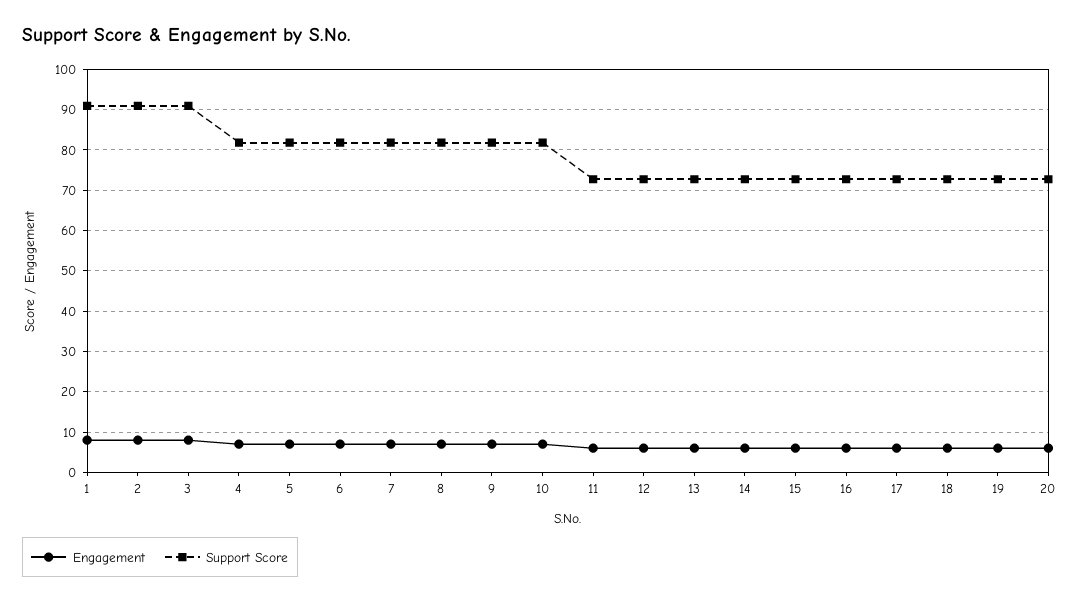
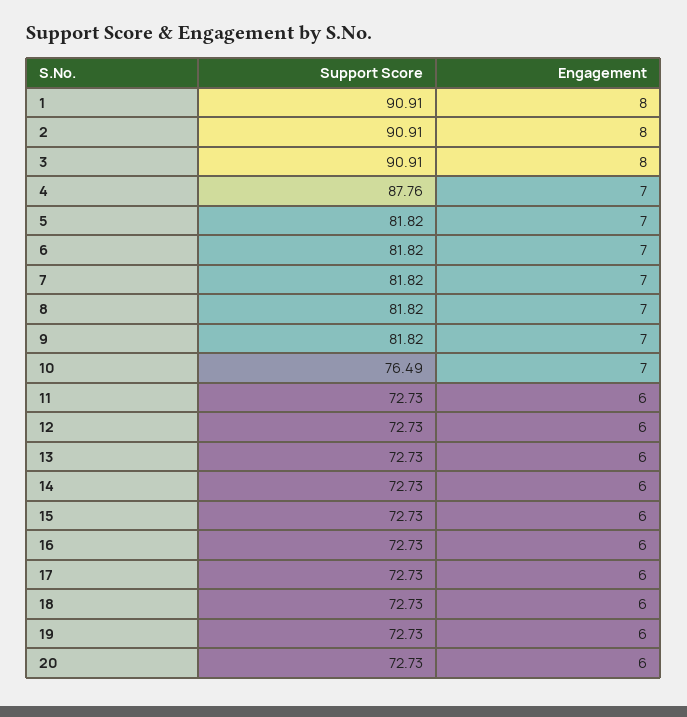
  {
    "Engagement": {
      "1": 8,
      "2": 8,
      "3": 8,
      "4": 7,
      "5": 7,
      "6": 7,
      "7": 7,
      "8": 7,
      "9": 7,
      "10": 7,
      "11": 6,
      "12": 6,
      "13": 6,
      "14": 6,
      "15": 6,
      "16": 6,
      "17": 6,
      "18": 6,
      "19": 6,
      "20": 6
    },
    "Support Score": {
      "1": 90.91,
      "2": 90.91,
      "3": 90.91,
-     "4": 82,
+     "4": 87.76,
      "5": 81.82,
      "6": 81.82,
      "7": 81.82,
      "8": 81.82,
      "9": 81.82,
-     "10": 82,
+     "10": 76.49,
      "11": 72.73,
      "12": 72.73,
      "13": 72.73,
      "14": 72.73,
      "15": 72.73,
      "16": 72.73,
      "17": 72.73,
      "18": 72.73,
      "19": 72.73,
      "20": 72.73
    }
  }

